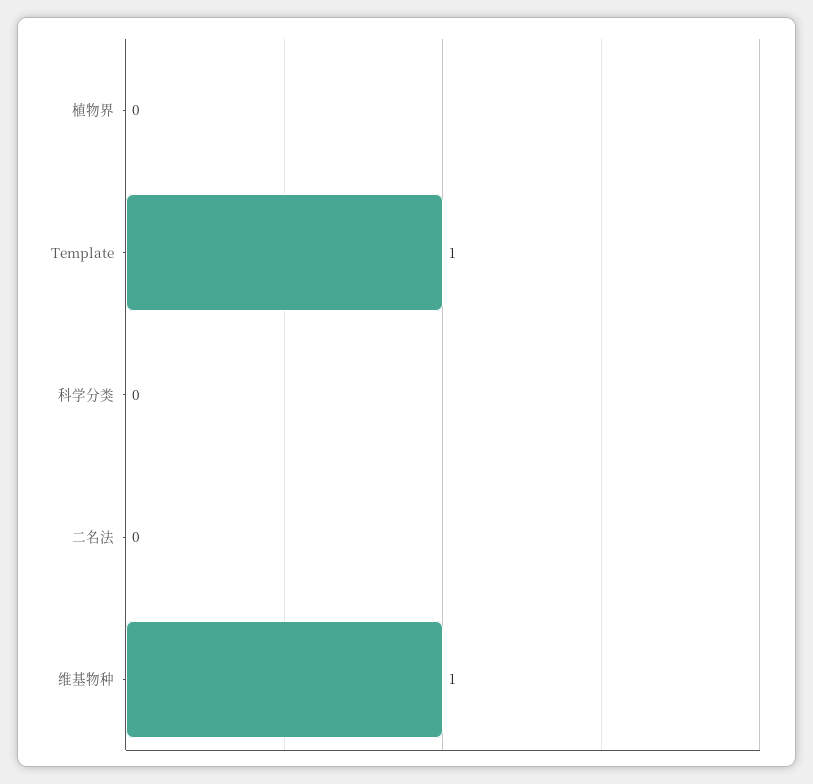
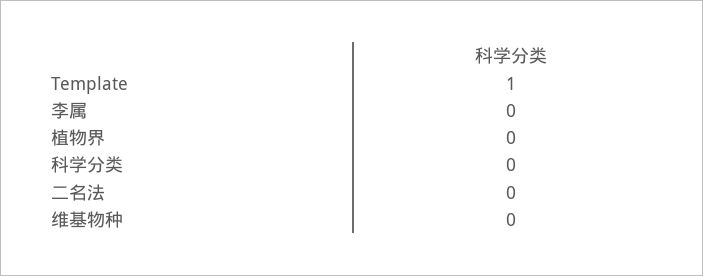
  {
    "植物界": 0,
    "Template": 1,
    "科学分类": 0,
    "二名法": 0,
-   "维基物种": 1
+   "维基物种": 0,
+   "李属": 0
  }

